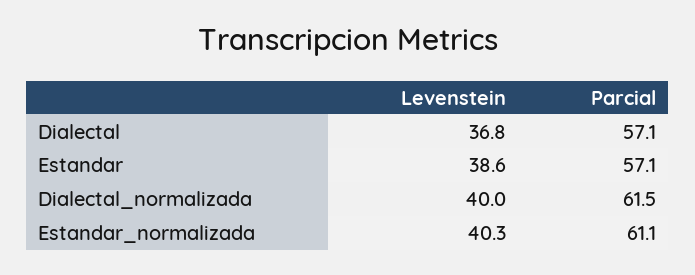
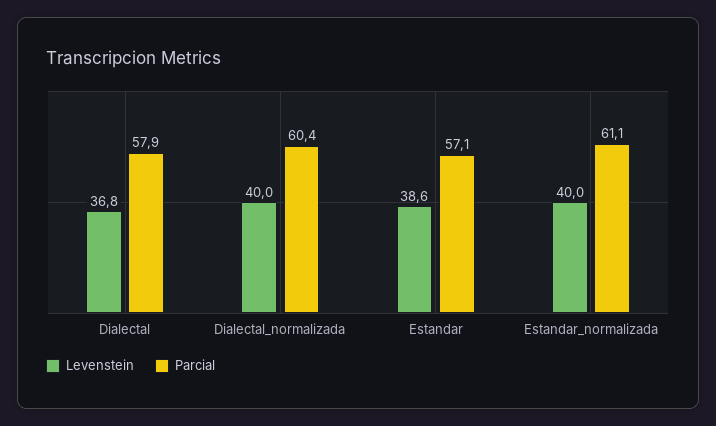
  {
    "Levenstein": {
      "Dialectal": 36.8,
      "Estandar": 38.6,
      "Dialectal_normalizada": 40,
-     "Estandar_normalizada": 40.3
+     "Estandar_normalizada": 40
    },
    "Parcial": {
-     "Dialectal": 57.1,
+     "Dialectal": 57.9,
      "Estandar": 57.1,
-     "Dialectal_normalizada": 61.5,
+     "Dialectal_normalizada": 60.4,
      "Estandar_normalizada": 61.1
    }
  }

